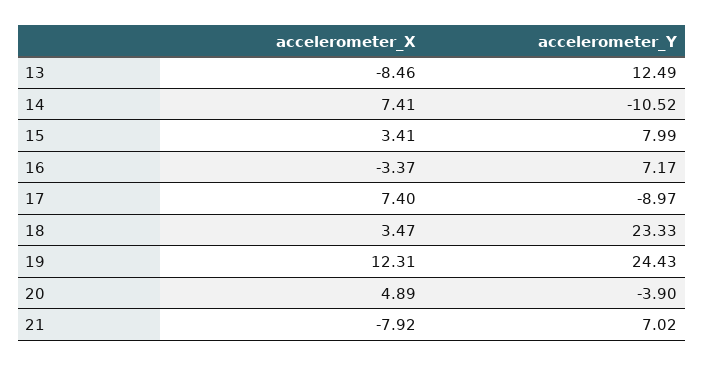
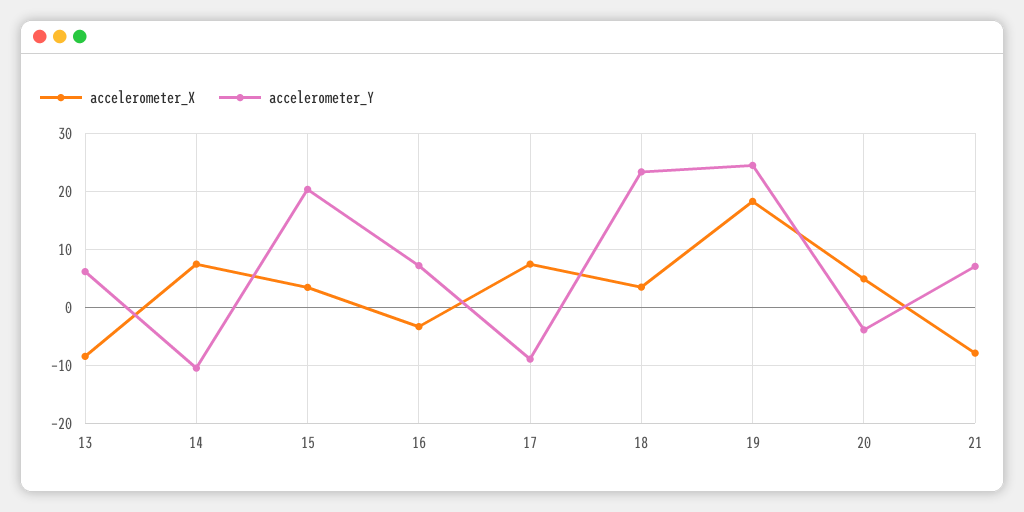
  {
    "accelerometer_X": {
      "13": -8.46,
      "14": 7.41,
      "15": 3.41,
      "16": -3.37,
      "17": 7.4,
      "18": 3.47,
-     "19": 12.31,
+     "19": 18,
      "20": 4.89,
      "21": -7.92
    },
    "accelerometer_Y": {
-     "13": 12.49,
+     "13": 6,
      "14": -10.52,
-     "15": 7.99,
+     "15": 20,
      "16": 7.17,
      "17": -8.97,
      "18": 23.33,
      "19": 24.43,
      "20": -3.9,
      "21": 7.02
    }
  }

